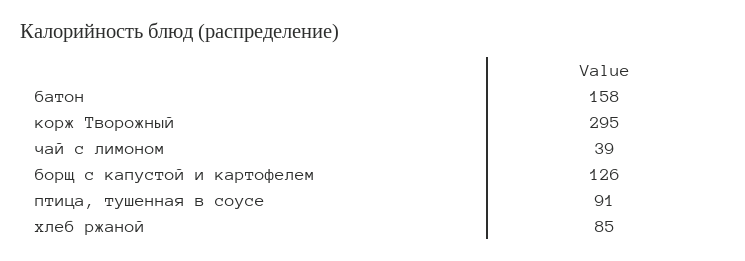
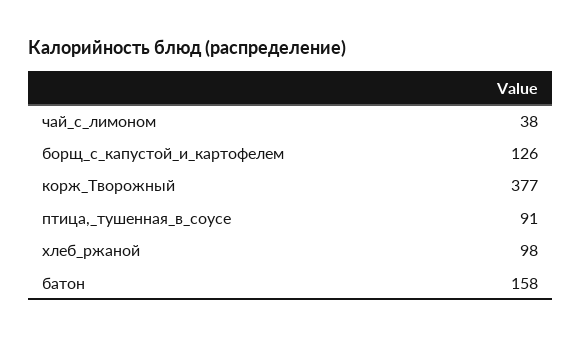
  {
    "батон": 158,
-   "корж Творожный": 295,
+   "корж Творожный": 377,
-   "чай с лимоном": 39,
+   "чай с лимоном": 38,
    "борщ с капустой и картофелем": 126,
    "птица, тушенная в соусе": 91,
-   "хлеб ржаной": 85
+   "хлеб ржаной": 98
  }

